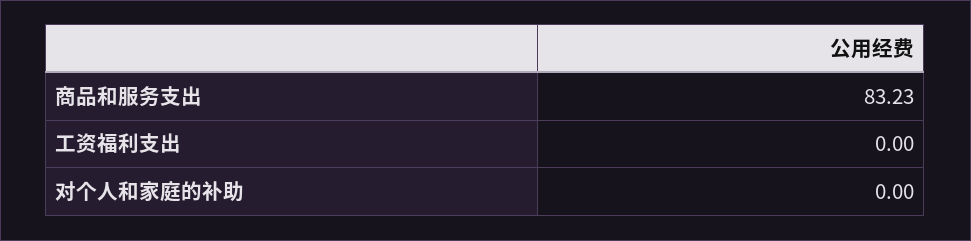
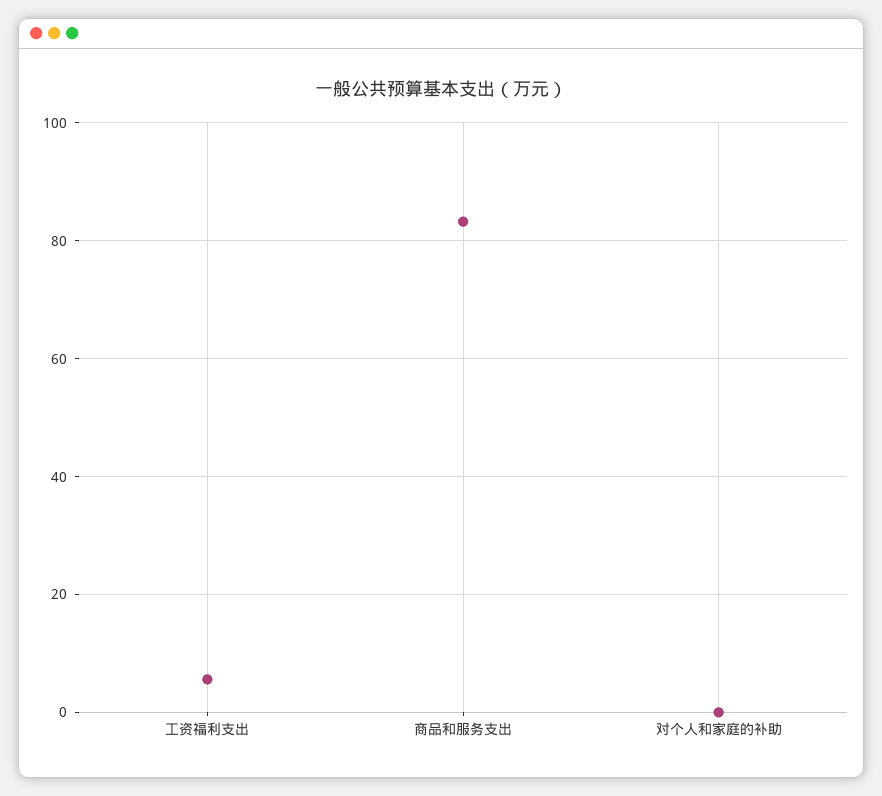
  {
    "商品和服务支出": 83.23,
-   "工资福利支出": 0,
+   "工资福利支出": 6,
    "对个人和家庭的补助": 0
  }

